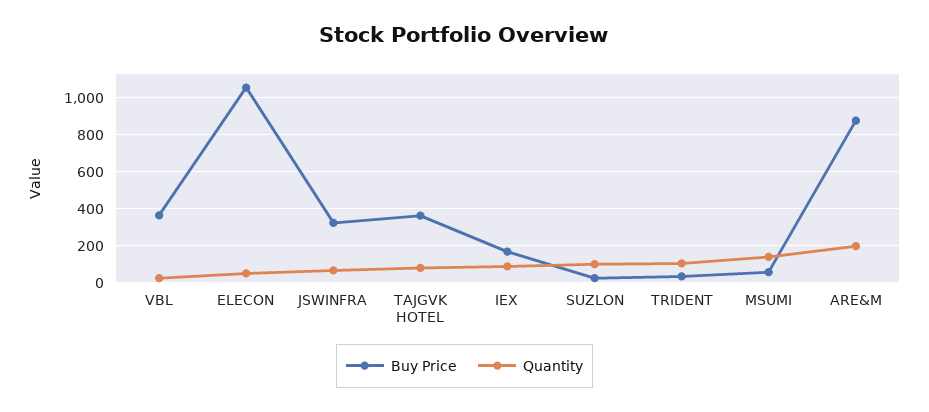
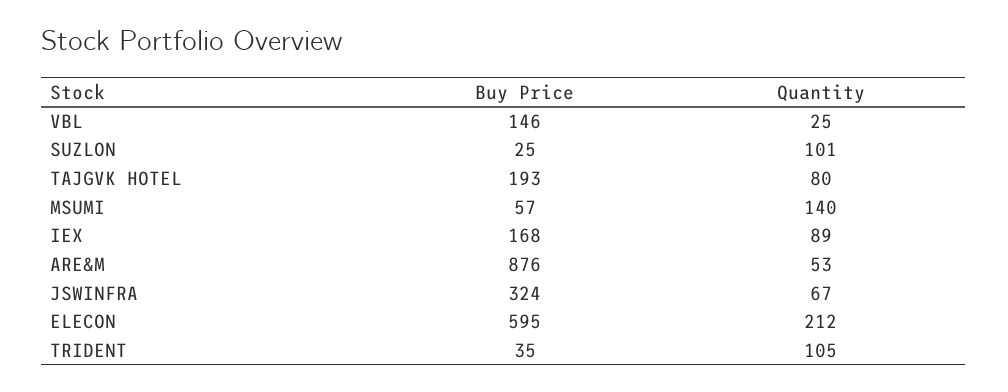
  {
    "Buy Price": {
-     "VBL": 350,
+     "VBL": 146,
-     "ELECON": 1050,
+     "ELECON": 595,
      "JSWINFRA": 324,
-     "TAJGVK HOTEL": 350,
+     "TAJGVK HOTEL": 193,
      "IEX": 168,
      "SUZLON": 25,
      "TRIDENT": 35,
      "MSUMI": 57,
      "ARE&M": 876
    },
    "Quantity": {
      "VBL": 25,
-     "ELECON": 50,
+     "ELECON": 212,
      "JSWINFRA": 67,
      "TAJGVK HOTEL": 80,
      "IEX": 89,
      "SUZLON": 101,
      "TRIDENT": 105,
      "MSUMI": 140,
-     "ARE&M": 200
+     "ARE&M": 53
    }
  }

